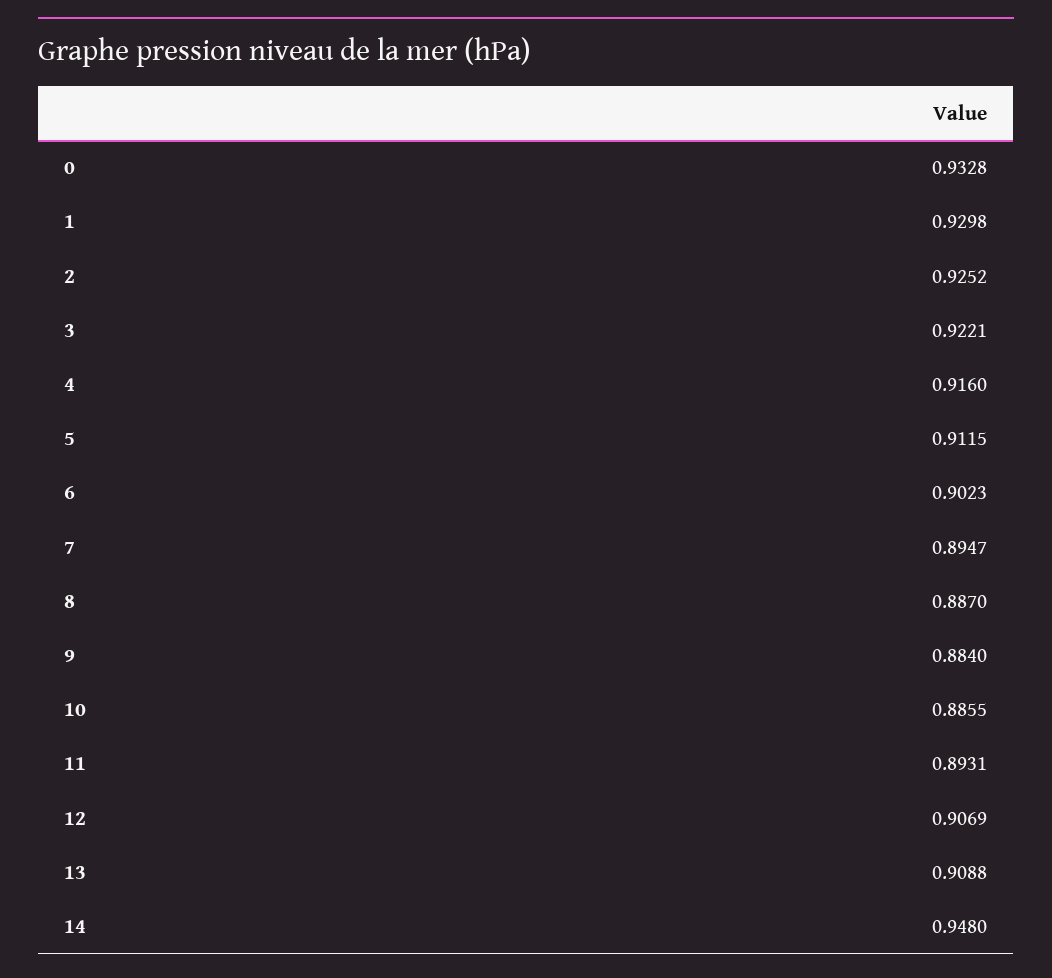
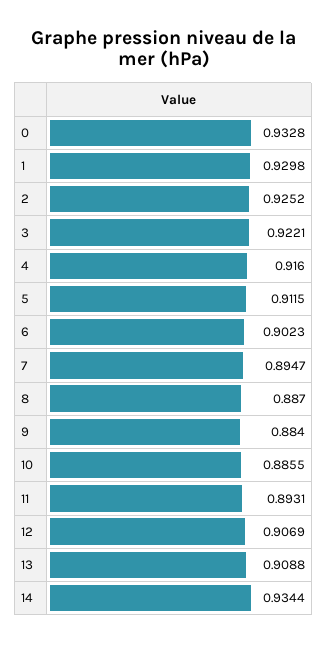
  {
    "0": 0.9328,
    "1": 0.9298,
    "2": 0.9252,
    "3": 0.9221,
    "4": 0.916,
    "5": 0.9115,
    "6": 0.9023,
    "7": 0.8947,
    "8": 0.887,
    "9": 0.884,
    "10": 0.8855,
    "11": 0.8931,
    "12": 0.9069,
    "13": 0.9088,
-   "14": 0.948
+   "14": 0.9344
  }

